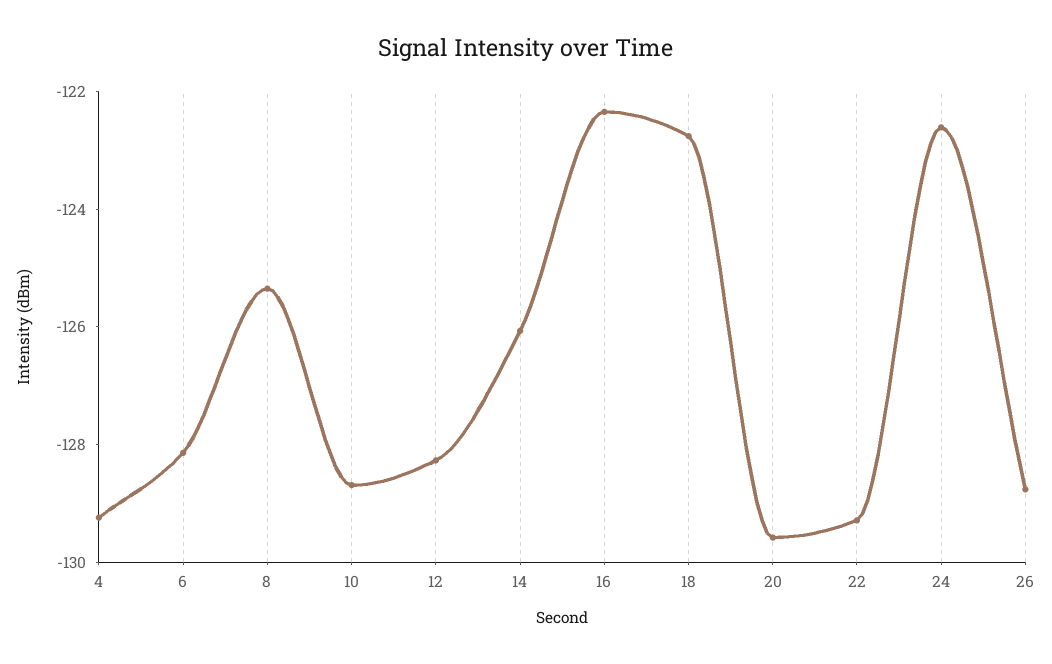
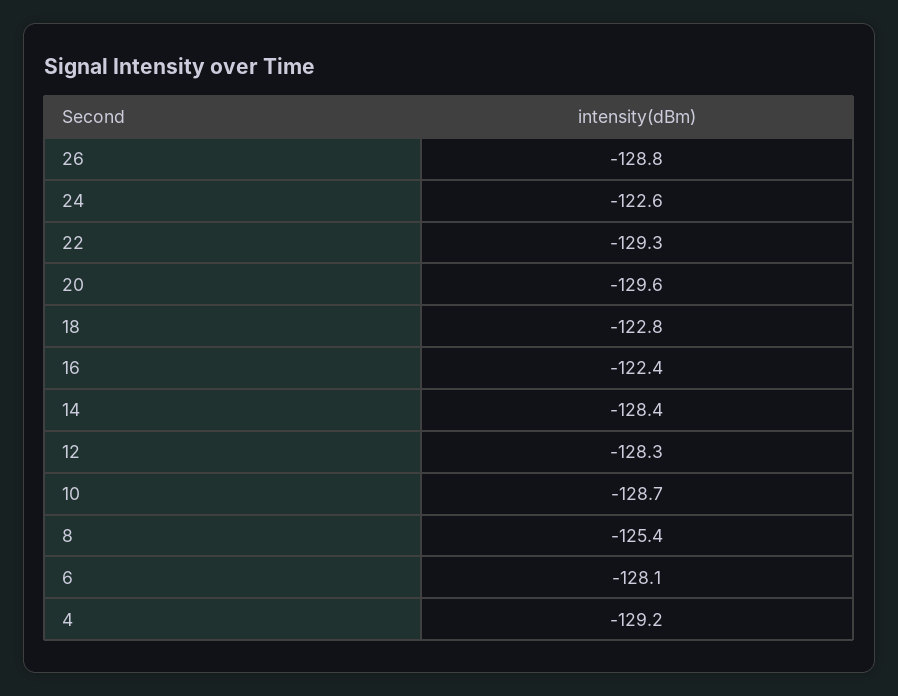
  {
    "4": -129.2,
    "6": -128.1,
    "8": -125.4,
    "10": -128.7,
    "12": -128.3,
-   "14": -126,
+   "14": -128.4,
    "16": -122.4,
    "18": -122.8,
    "20": -129.6,
    "22": -129.3,
    "24": -122.6,
    "26": -128.8
  }

